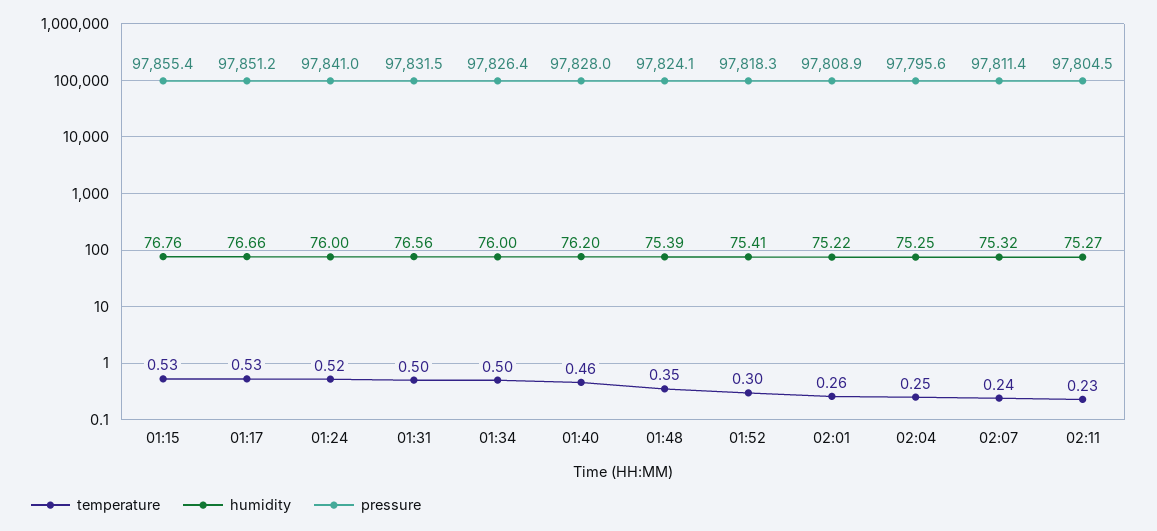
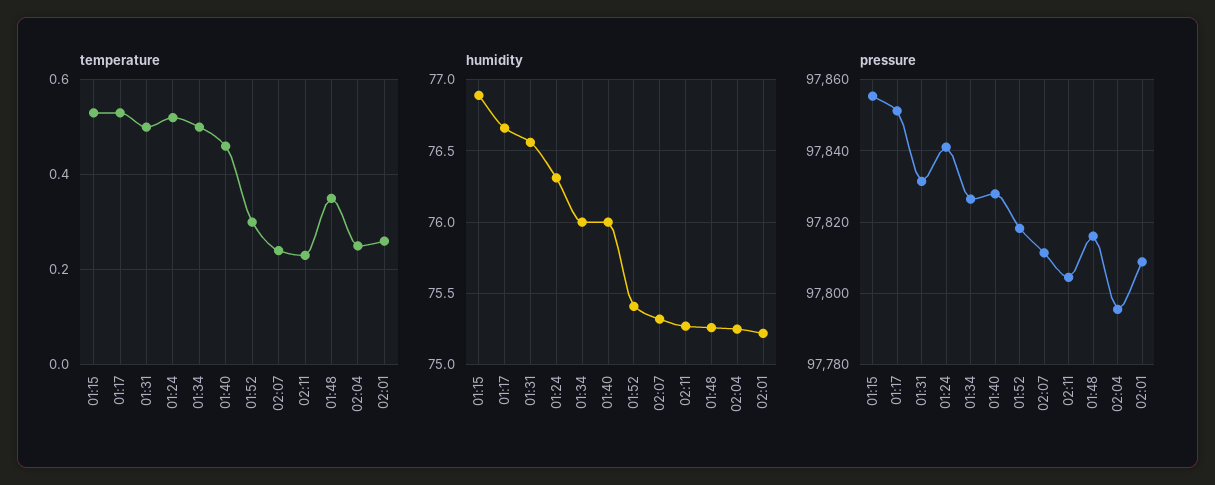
  {
    "temperature": {
      "01:15": 0.53,
      "01:17": 0.53,
      "01:24": 0.52,
      "01:31": 0.5,
      "01:34": 0.5,
      "01:40": 0.46,
      "01:48": 0.35,
      "01:52": 0.3,
      "02:01": 0.26,
      "02:04": 0.25,
      "02:07": 0.24,
      "02:11": 0.23
    },
    "humidity": {
-     "01:15": 76.76,
+     "01:15": 76.9,
      "01:17": 76.66,
-     "01:24": 76,
+     "01:24": 76.3,
      "01:31": 76.56,
      "01:34": 76,
-     "01:40": 76.2,
+     "01:40": 76,
-     "01:48": 75.39,
+     "01:48": 75.25,
      "01:52": 75.41,
      "02:01": 75.22,
      "02:04": 75.25,
      "02:07": 75.32,
      "02:11": 75.27
    },
    "pressure": {
      "01:15": 97855.4,
      "01:17": 97851.2,
      "01:24": 97841,
      "01:31": 97831.5,
      "01:34": 97826.4,
      "01:40": 97828,
-     "01:48": 97824.1,
+     "01:48": 97816,
      "01:52": 97818.3,
      "02:01": 97808.9,
      "02:04": 97795.6,
      "02:07": 97811.4,
      "02:11": 97804.5
    }
  }

